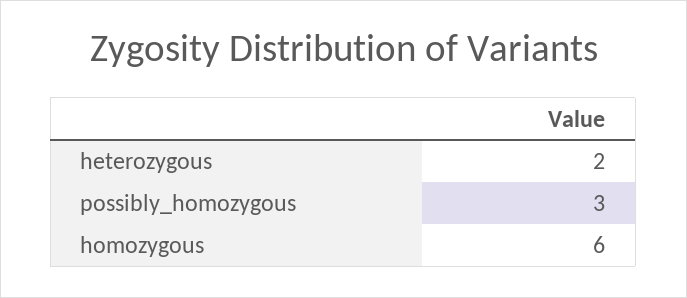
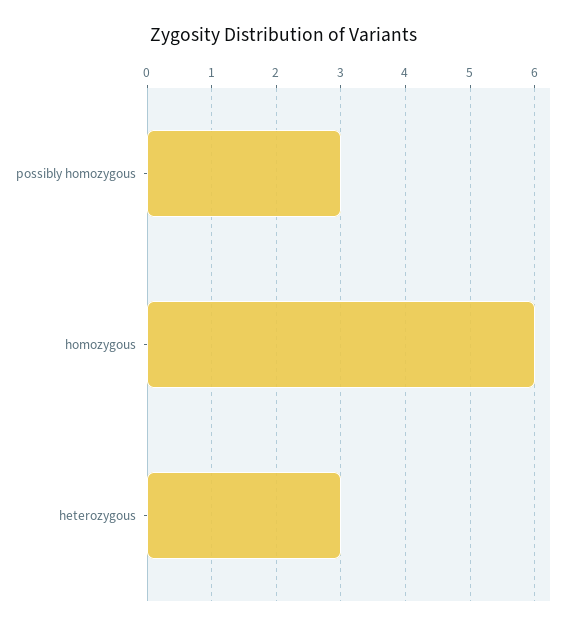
  {
-   "heterozygous": 2,
+   "heterozygous": 3,
    "possibly_homozygous": 3,
    "homozygous": 6
  }

